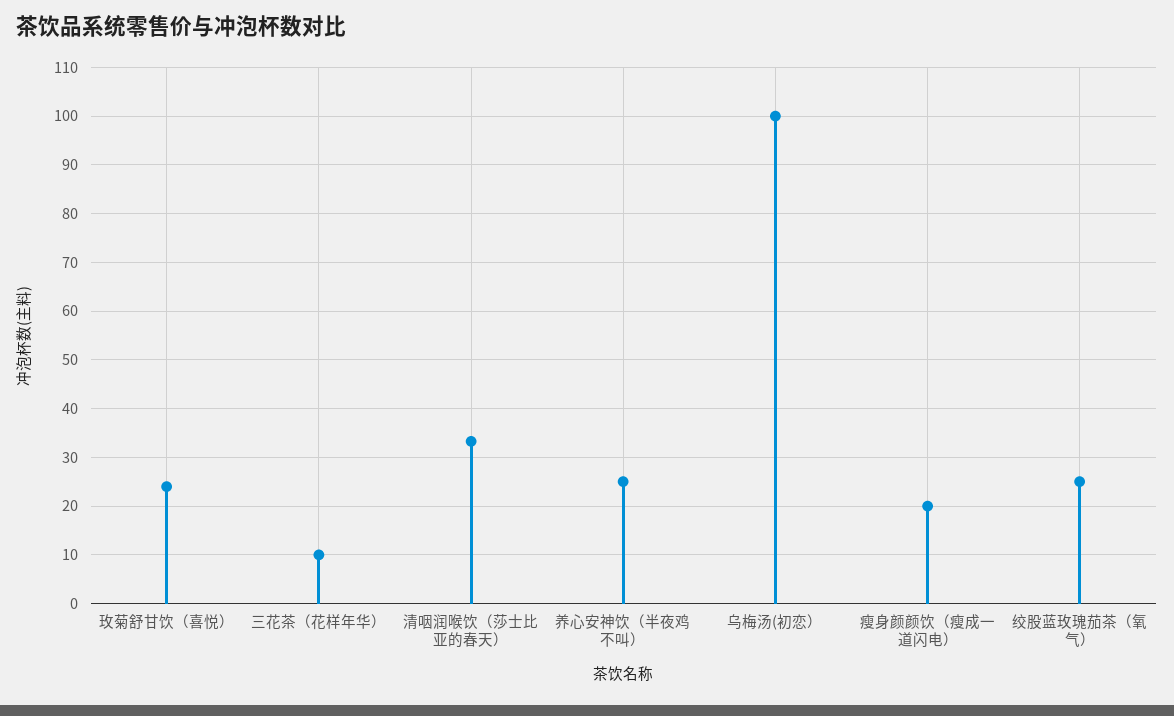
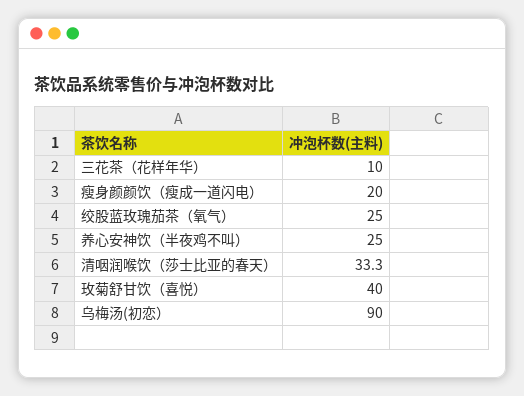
  {
-   "玫菊舒甘饮（喜悦）": 24,
+   "玫菊舒甘饮（喜悦）": 40,
    "三花茶（花样年华）": 10,
    "清咽润喉饮（莎士比亚的春天）": 33.3,
    "养心安神饮（半夜鸡不叫）": 25,
-   "乌梅汤(初恋）": 100,
+   "乌梅汤(初恋）": 90,
    "瘦身颜颜饮（瘦成一道闪电）": 20,
    "绞股蓝玫瑰茄茶（氧气）": 25
  }

